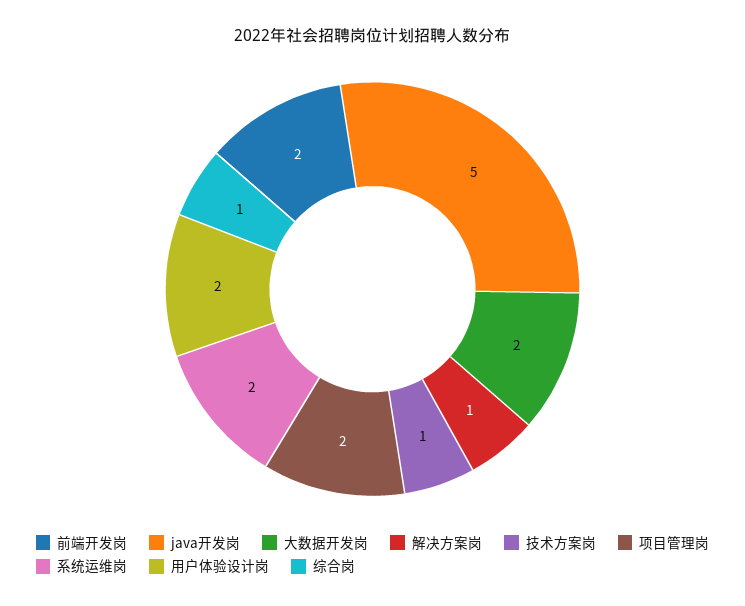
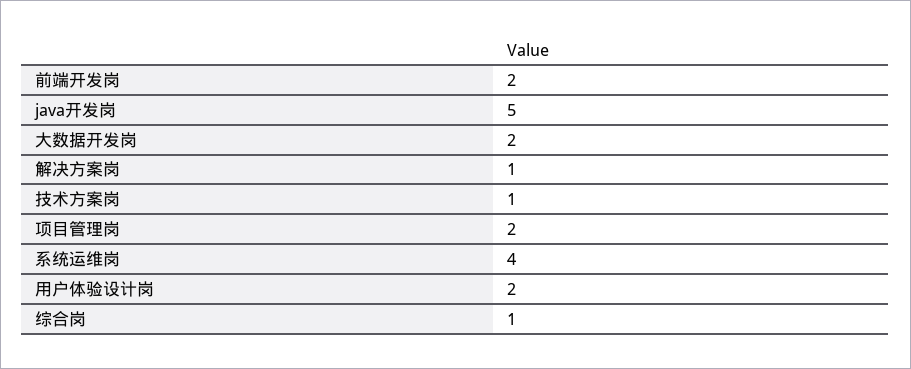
  {
    "前端开发岗": 2,
    "java开发岗": 5,
    "大数据开发岗": 2,
    "解决方案岗": 1,
    "技术方案岗": 1,
    "项目管理岗": 2,
-   "系统运维岗": 2,
+   "系统运维岗": 4,
    "用户体验设计岗": 2,
    "综合岗": 1
  }

